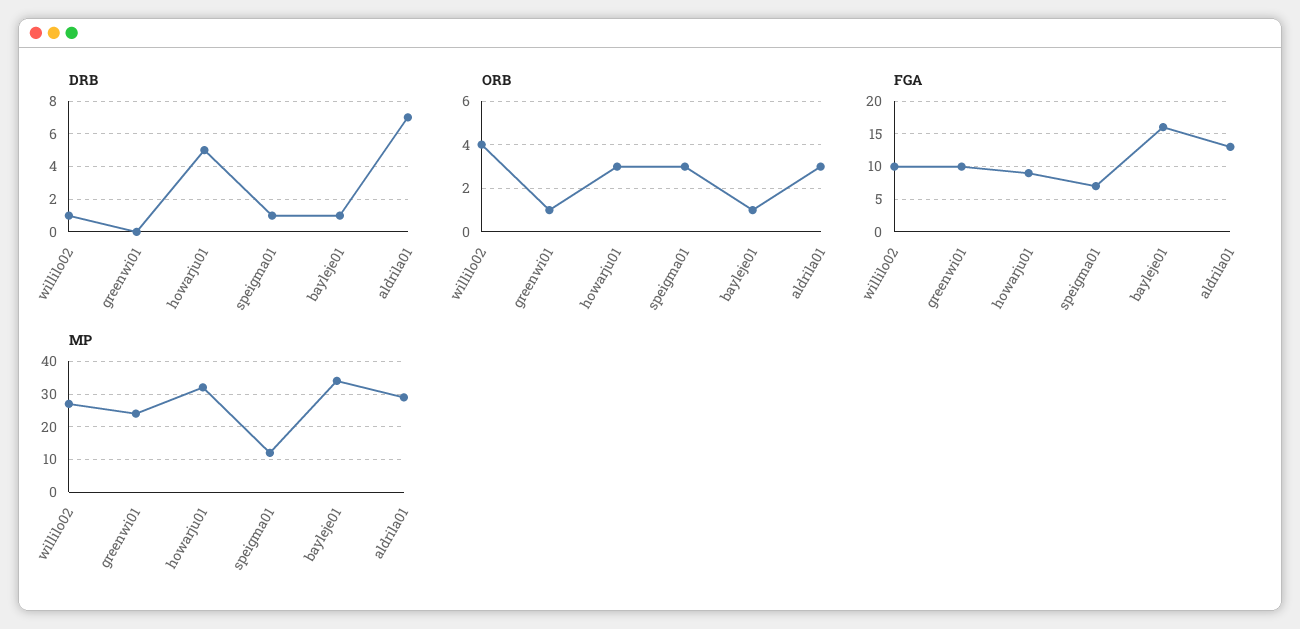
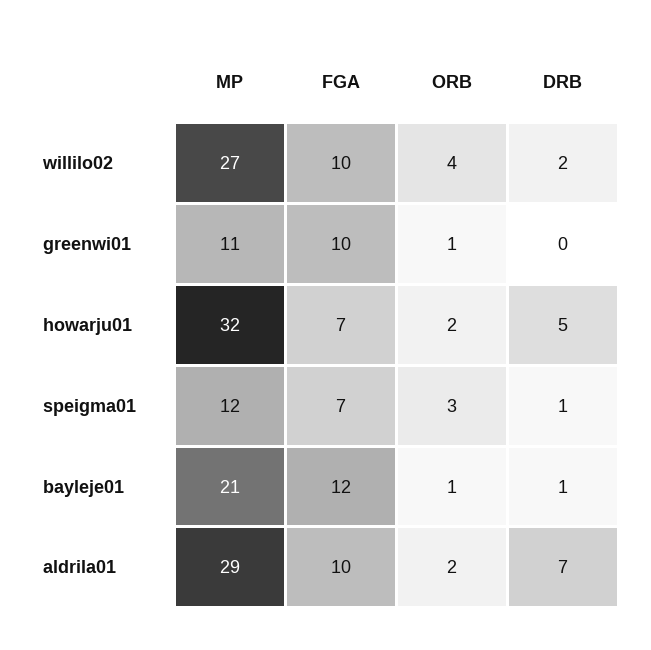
  {
    "DRB": {
-     "willilo02": 1,
+     "willilo02": 2,
      "greenwi01": 0,
      "howarju01": 5,
      "speigma01": 1,
      "bayleje01": 1,
      "aldrila01": 7
    },
    "ORB": {
      "willilo02": 4,
      "greenwi01": 1,
-     "howarju01": 3,
+     "howarju01": 2,
      "speigma01": 3,
      "bayleje01": 1,
-     "aldrila01": 3
+     "aldrila01": 2
    },
    "FGA": {
      "willilo02": 10,
      "greenwi01": 10,
-     "howarju01": 9,
+     "howarju01": 7,
      "speigma01": 7,
-     "bayleje01": 16,
+     "bayleje01": 12,
-     "aldrila01": 13
+     "aldrila01": 10
    },
    "MP": {
      "willilo02": 27,
-     "greenwi01": 25,
+     "greenwi01": 11,
      "howarju01": 32,
      "speigma01": 12,
-     "bayleje01": 35,
+     "bayleje01": 21,
      "aldrila01": 29
    }
  }

